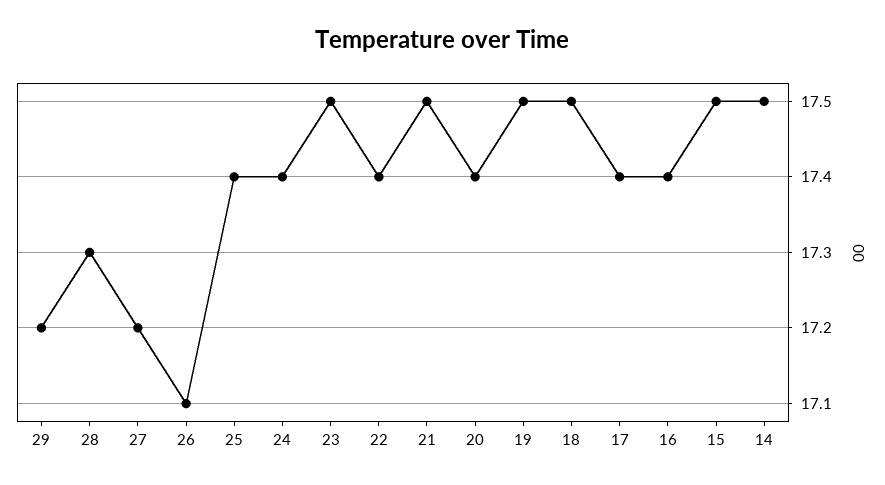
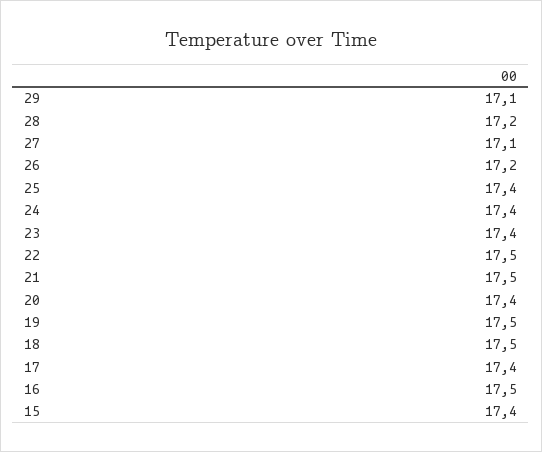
  {
-   "29": 17.2,
+   "29": 17.1,
-   "28": 17.3,
+   "28": 17.2,
-   "27": 17.2,
+   "27": 17.1,
-   "26": 17.1,
+   "26": 17.2,
    "25": 17.4,
    "24": 17.4,
-   "23": 17.5,
+   "23": 17.4,
-   "22": 17.4,
+   "22": 17.5,
    "21": 17.5,
    "20": 17.4,
    "19": 17.5,
    "18": 17.5,
    "17": 17.4,
-   "16": 17.4,
+   "16": 17.5,
-   "15": 17.5,
+   "15": 17.4
-   "14": 17.5
  }

